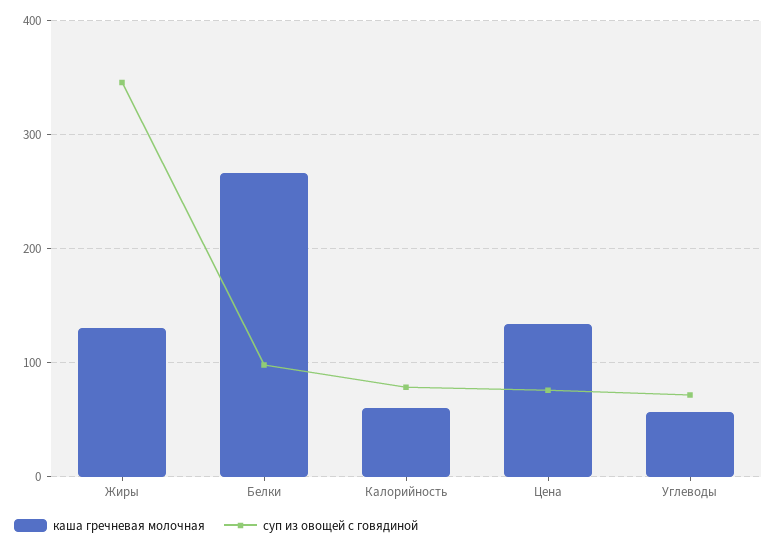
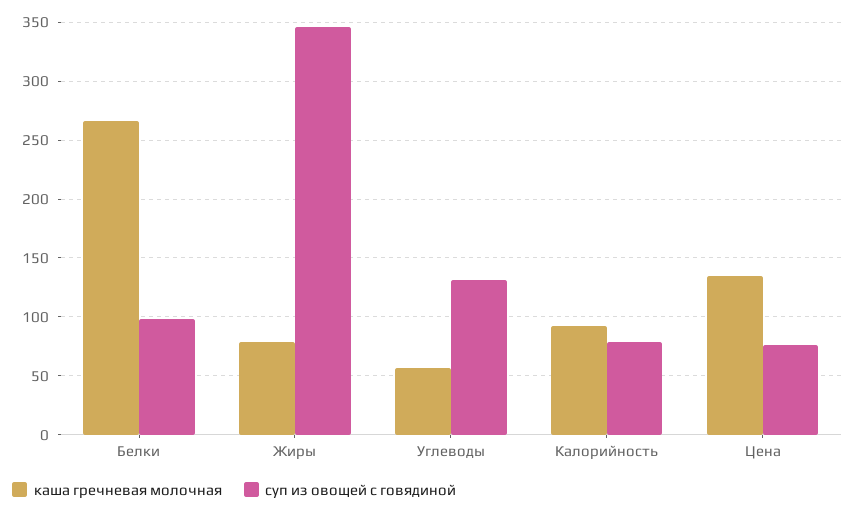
  {
    "каша гречневая молочная": {
-     "Жиры": 130,
+     "Жиры": 80,
      "Белки": 270,
-     "Калорийность": 60,
+     "Калорийность": 90,
      "Цена": 130,
      "Углеводы": 60
    },
    "суп из овощей с говядиной": {
      "Жиры": 350,
      "Белки": 100,
      "Калорийность": 80,
      "Цена": 80,
-     "Углеводы": 70
+     "Углеводы": 130
    }
  }

